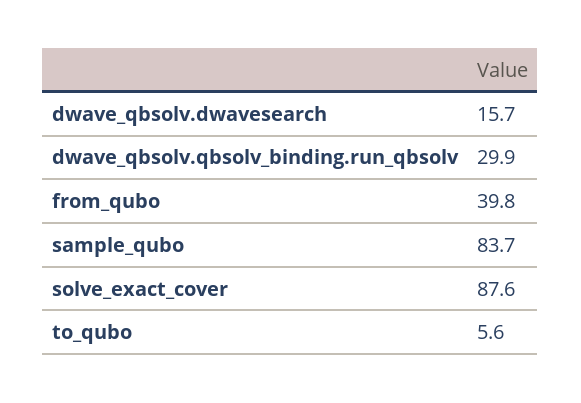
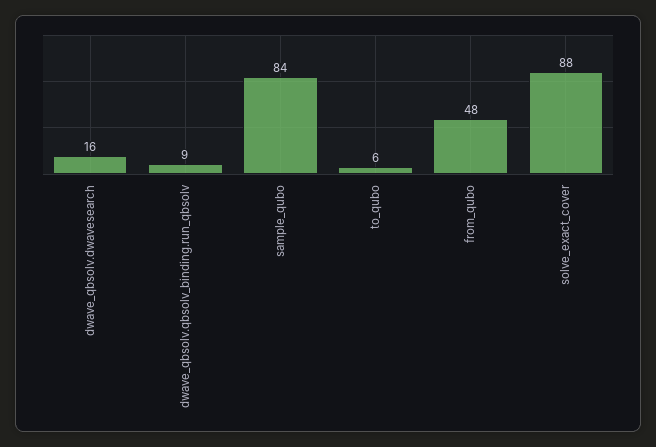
  {
    "dwave_qbsolv.dwavesearch": 15.7,
-   "dwave_qbsolv.qbsolv_binding.run_qbsolv": 29.9,
+   "dwave_qbsolv.qbsolv_binding.run_qbsolv": 9,
-   "from_qubo": 39.8,
+   "from_qubo": 48,
    "sample_qubo": 83.7,
    "solve_exact_cover": 87.6,
    "to_qubo": 5.6
  }

